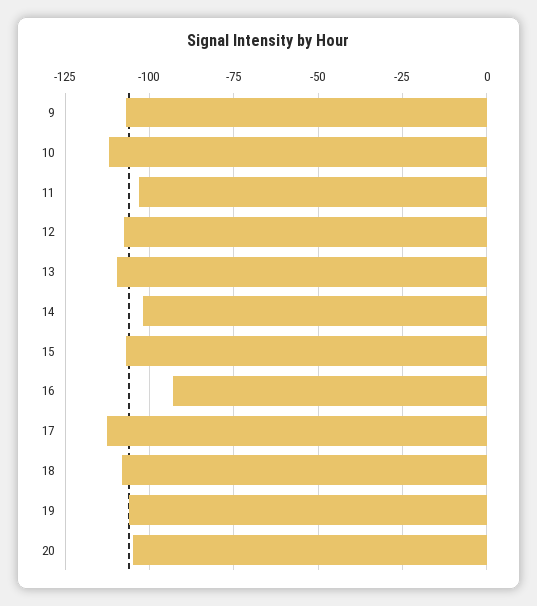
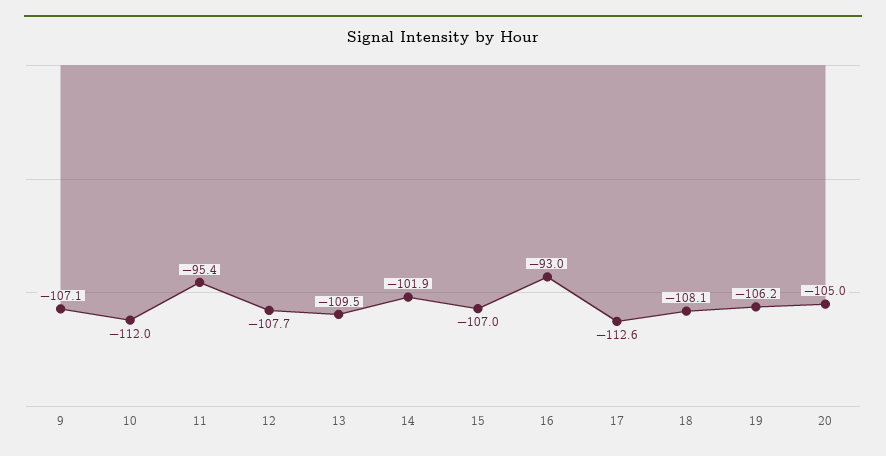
  {
    "9": -107.1,
    "10": -112,
-   "11": -102.5,
+   "11": -95.4,
    "12": -107.7,
    "13": -109.5,
    "14": -101.9,
    "15": -107,
    "16": -93,
    "17": -112.6,
    "18": -108.1,
    "19": -106.2,
    "20": -105
  }

